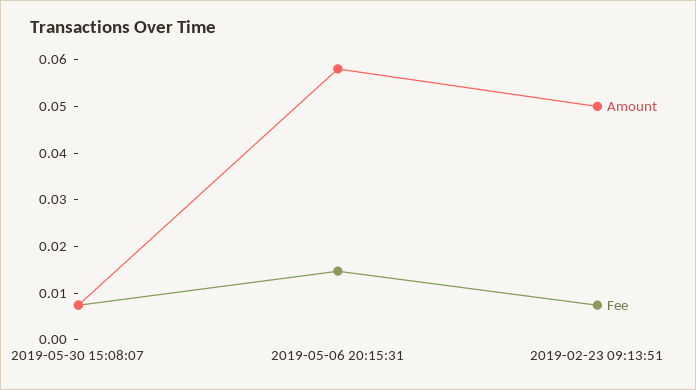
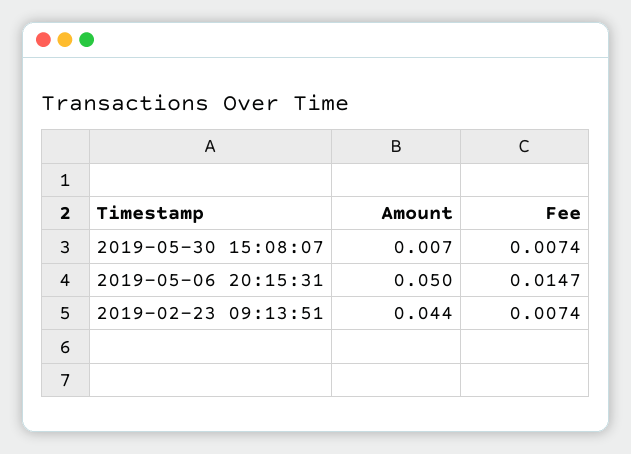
  {
    "Amount": {
      "2019-05-30 15:08:07": 0.007,
-     "2019-05-06 20:15:31": 0.058,
+     "2019-05-06 20:15:31": 0.05,
-     "2019-02-23 09:13:51": 0.05
+     "2019-02-23 09:13:51": 0.044
    },
    "Fee": {
      "2019-05-30 15:08:07": 0.0074,
      "2019-05-06 20:15:31": 0.0147,
      "2019-02-23 09:13:51": 0.0074
    }
  }

